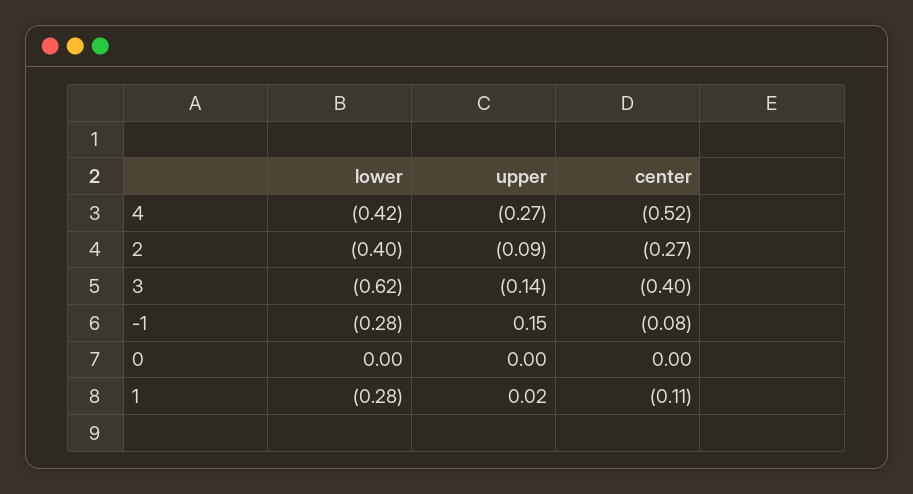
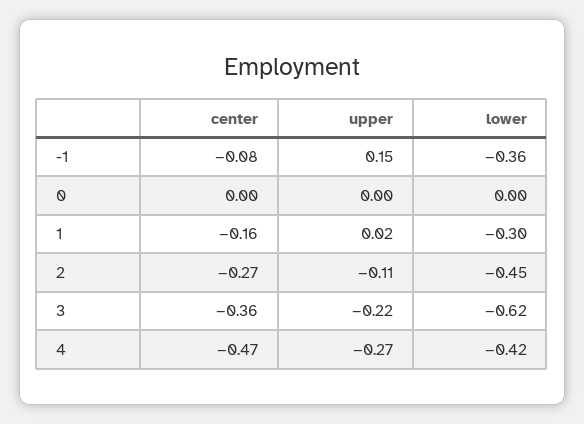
  {
    "lower": {
      "4": -0.42,
-     "2": -0.4,
+     "2": -0.45,
      "3": -0.62,
-     "-1": -0.28,
+     "-1": -0.36,
      "0": 0,
-     "1": -0.28
+     "1": -0.3
    },
    "upper": {
      "4": -0.27,
-     "2": -0.09,
+     "2": -0.11,
-     "3": -0.14,
+     "3": -0.22,
      "-1": 0.15,
      "0": 0,
      "1": 0.02
    },
    "center": {
-     "4": -0.52,
+     "4": -0.47,
      "2": -0.27,
-     "3": -0.4,
+     "3": -0.36,
      "-1": -0.08,
      "0": 0,
-     "1": -0.11
+     "1": -0.16
    }
  }

